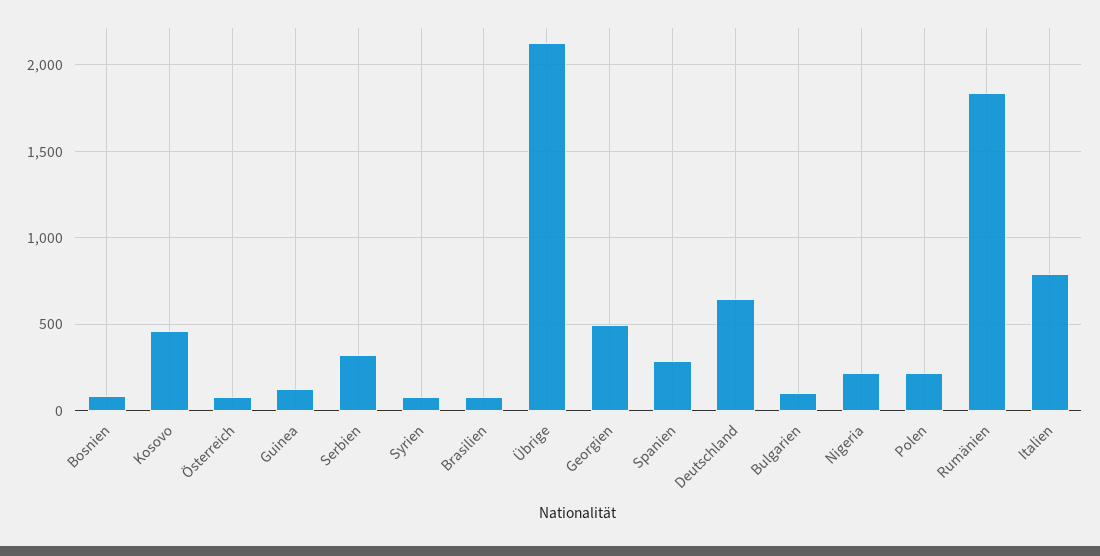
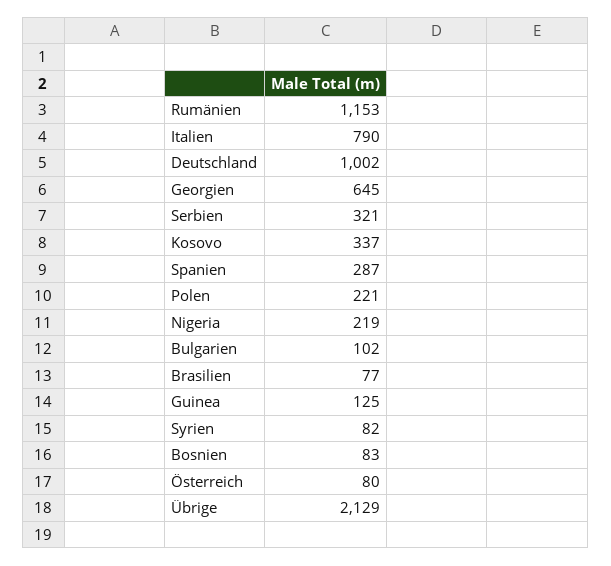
  {
    "Bosnien": 83,
-   "Kosovo": 450,
+   "Kosovo": 337,
    "Österreich": 80,
    "Guinea": 125,
    "Serbien": 321,
    "Syrien": 82,
    "Brasilien": 77,
    "Übrige": 2129,
-   "Georgien": 500,
+   "Georgien": 645,
    "Spanien": 287,
-   "Deutschland": 650,
+   "Deutschland": 1002,
    "Bulgarien": 102,
    "Nigeria": 219,
    "Polen": 221,
-   "Rumänien": 1850,
+   "Rumänien": 1153,
    "Italien": 790
  }

